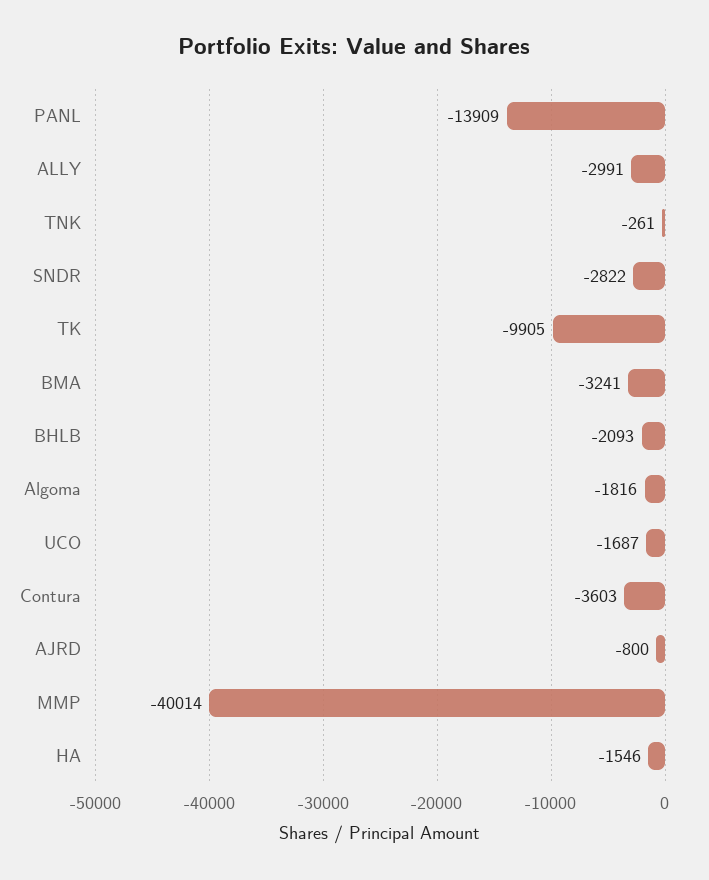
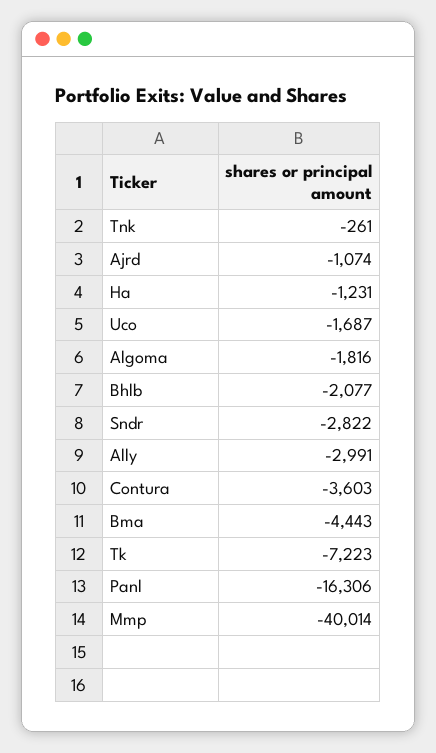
  {
-   "PANL": -13909,
+   "PANL": -16306,
    "ALLY": -2991,
    "TNK": -261,
    "SNDR": -2822,
-   "TK": -9905,
+   "TK": -7223,
-   "BMA": -3241,
+   "BMA": -4443,
-   "BHLB": -2093,
+   "BHLB": -2077,
    "Algoma": -1816,
    "UCO": -1687,
    "Contura": -3603,
-   "AJRD": -800,
+   "AJRD": -1074,
    "MMP": -40014,
-   "HA": -1546
+   "HA": -1231
  }

